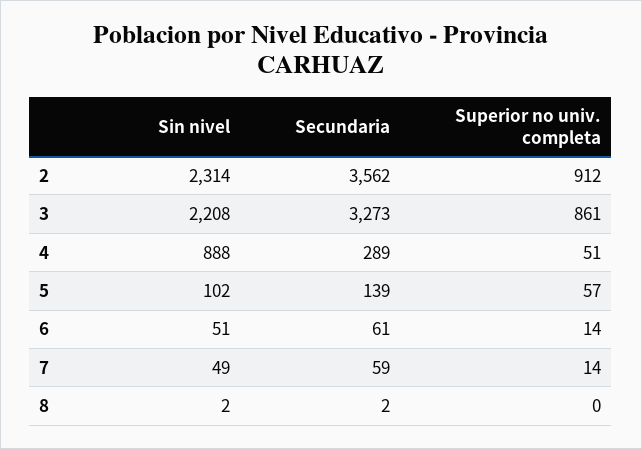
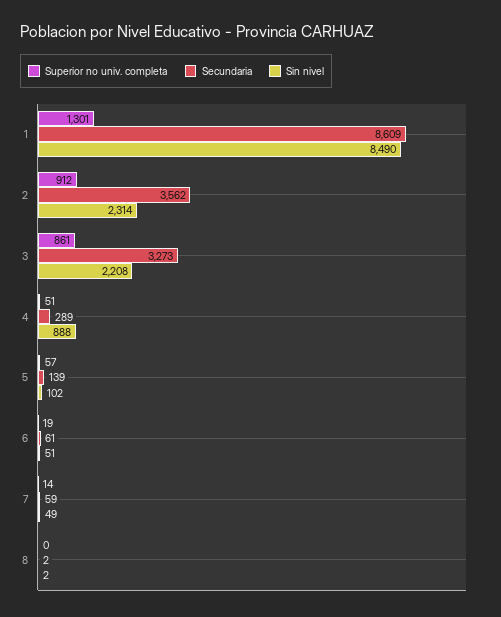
  {
    "Sin nivel": {
      "2": 2314,
      "3": 2208,
      "4": 888,
      "5": 102,
      "6": 51,
      "7": 49,
-     "8": 2
+     "8": 2,
+     "1": 8490
    },
    "Secundaria": {
      "2": 3562,
      "3": 3273,
      "4": 289,
      "5": 139,
      "6": 61,
      "7": 59,
-     "8": 2
+     "8": 2,
+     "1": 8609
    },
    "Superior no univ. completa": {
      "2": 912,
      "3": 861,
      "4": 51,
      "5": 57,
-     "6": 14,
+     "6": 19,
      "7": 14,
-     "8": 0
+     "8": 0,
+     "1": 1301
    }
  }

